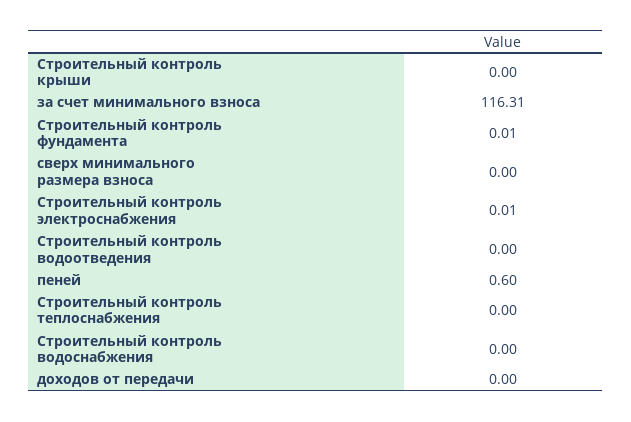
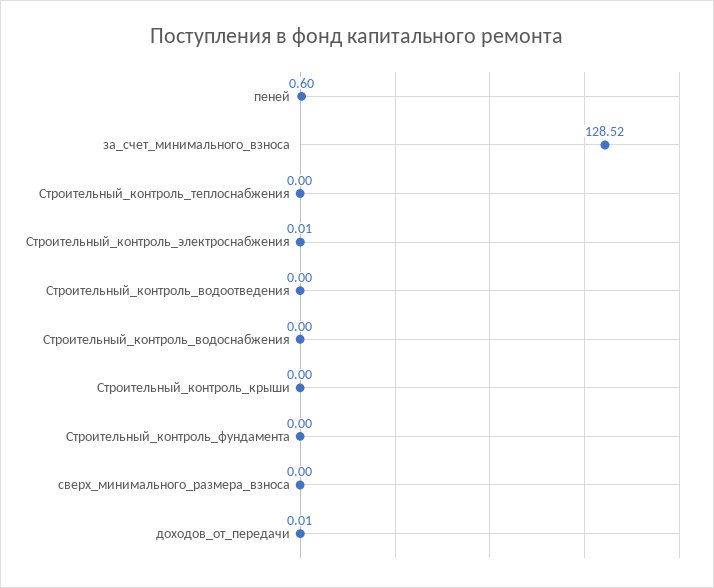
  {
    "Строительный контроль крыши": 0,
-   "за счет минимального взноса": 116.31,
+   "за счет минимального взноса": 128.52,
-   "Строительный контроль фундамента": 0.01,
+   "Строительный контроль фундамента": 0,
    "сверх минимального размера взноса": 0,
    "Строительный контроль электроснабжения": 0.01,
    "Строительный контроль водоотведения": 0,
    "пеней": 0.6,
    "Строительный контроль теплоснабжения": 0,
    "Строительный контроль водоснабжения": 0,
-   "доходов от передачи": 0
+   "доходов от передачи": 0.01
  }

